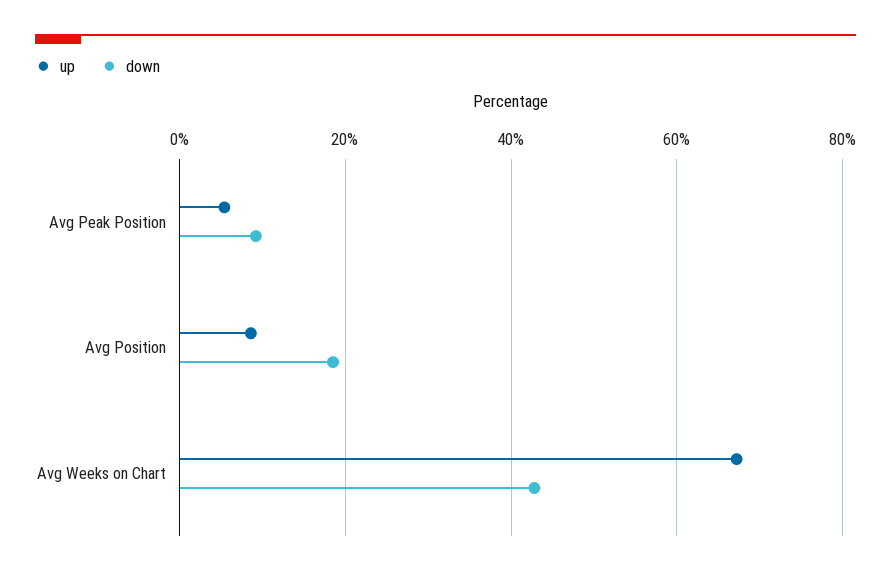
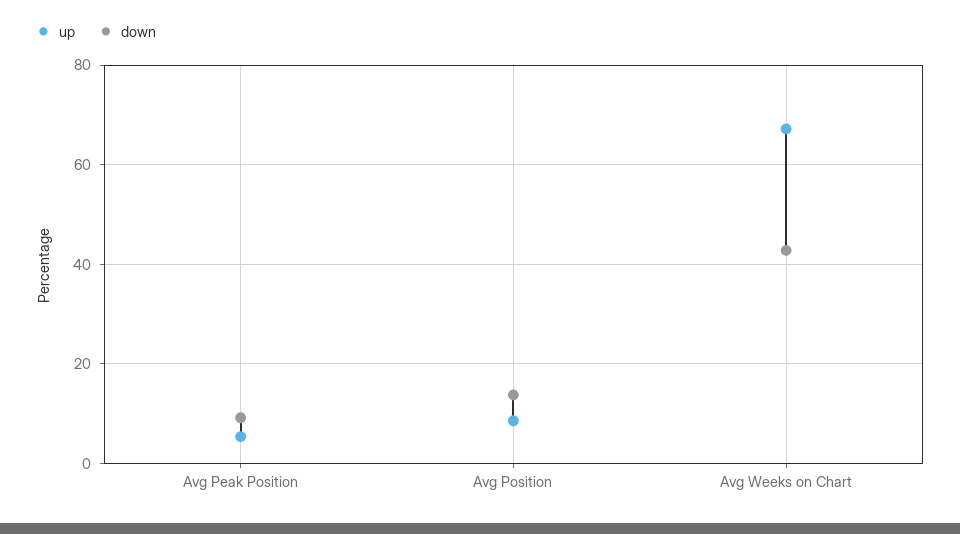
  {
    "up": {
      "Avg Peak Position": 6,
      "Avg Position": 8,
      "Avg Weeks on Chart": 68
    },
    "down": {
      "Avg Peak Position": 10,
-     "Avg Position": 18,
+     "Avg Position": 14,
      "Avg Weeks on Chart": 42
    }
  }

